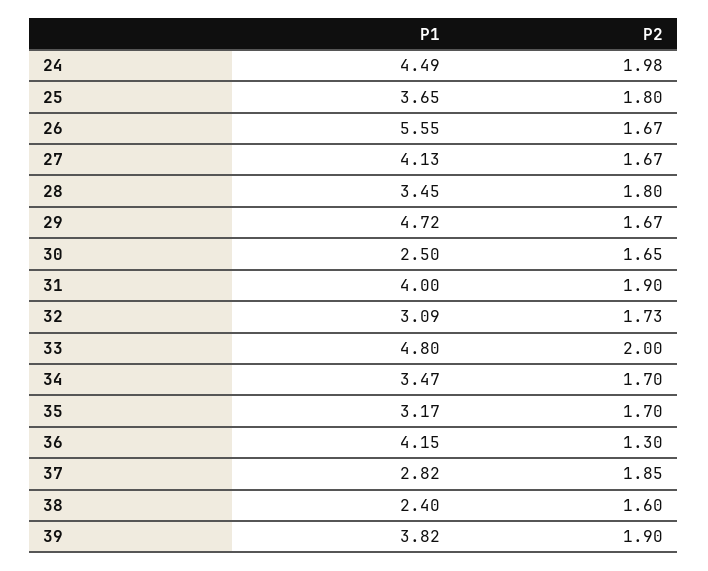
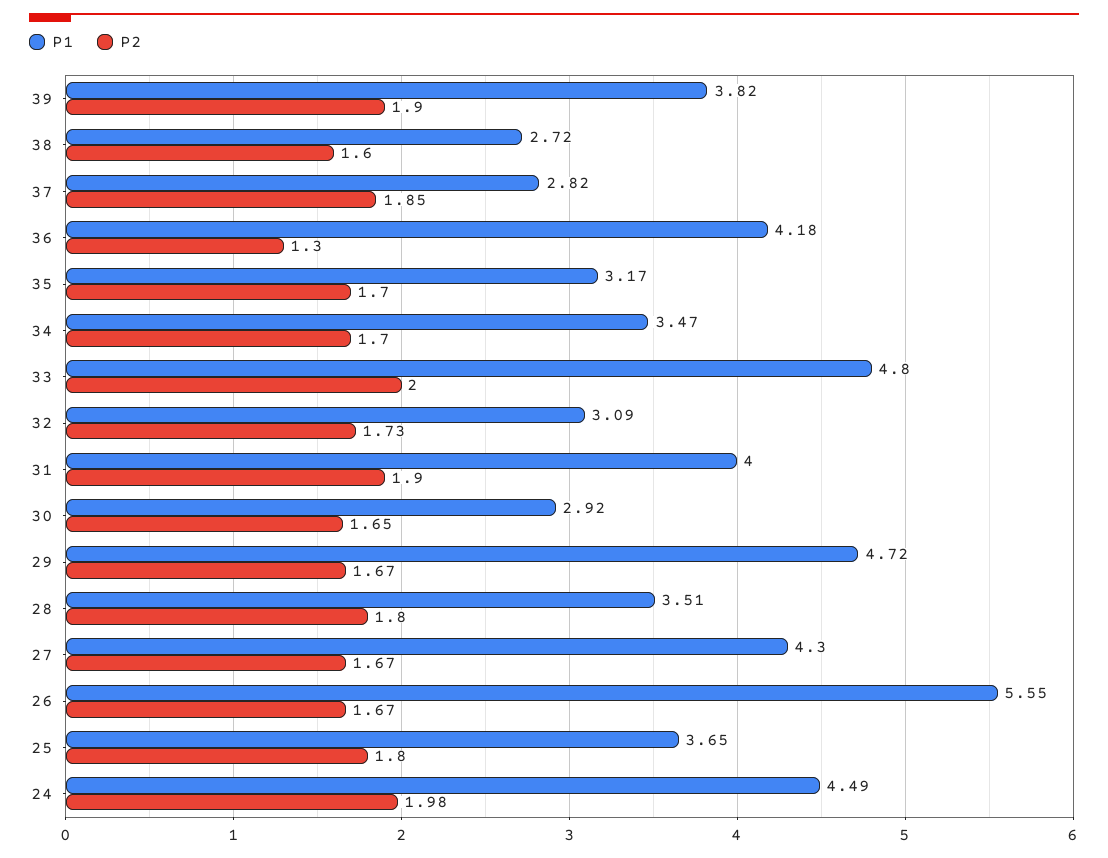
  {
    "P1": {
      "24": 4.49,
      "25": 3.65,
      "26": 5.55,
-     "27": 4.13,
+     "27": 4.3,
-     "28": 3.45,
+     "28": 3.51,
      "29": 4.72,
-     "30": 2.5,
+     "30": 2.92,
      "31": 4,
      "32": 3.09,
      "33": 4.8,
      "34": 3.47,
      "35": 3.17,
-     "36": 4.15,
+     "36": 4.18,
      "37": 2.82,
-     "38": 2.4,
+     "38": 2.72,
      "39": 3.82
    },
    "P2": {
      "24": 1.98,
      "25": 1.8,
      "26": 1.67,
      "27": 1.67,
      "28": 1.8,
      "29": 1.67,
      "30": 1.65,
      "31": 1.9,
      "32": 1.73,
      "33": 2,
      "34": 1.7,
      "35": 1.7,
      "36": 1.3,
      "37": 1.85,
      "38": 1.6,
      "39": 1.9
    }
  }

